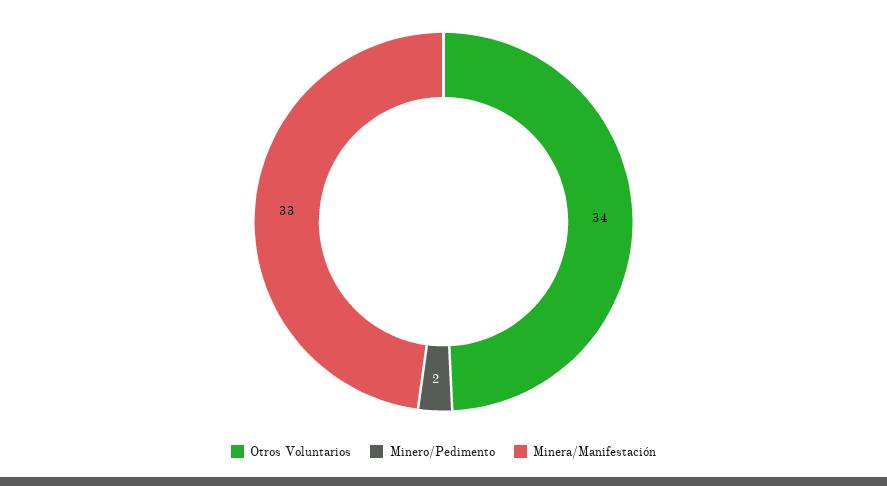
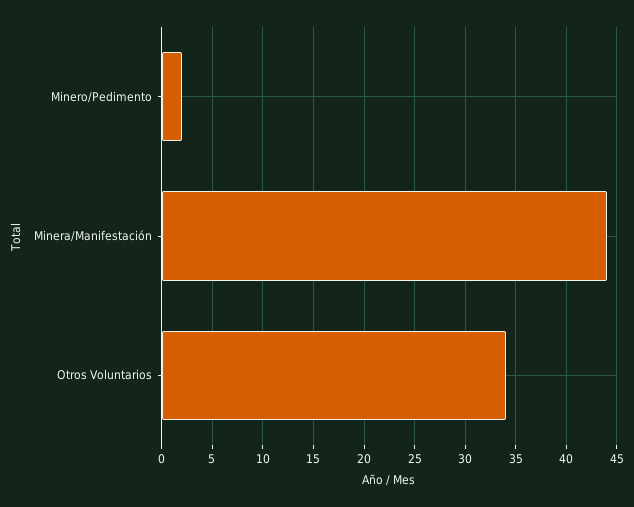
  {
    "Otros Voluntarios": 34,
    "Minero/Pedimento": 2,
-   "Minera/Manifestación": 33
+   "Minera/Manifestación": 44
  }

